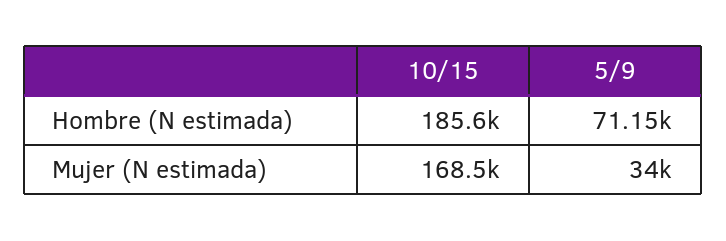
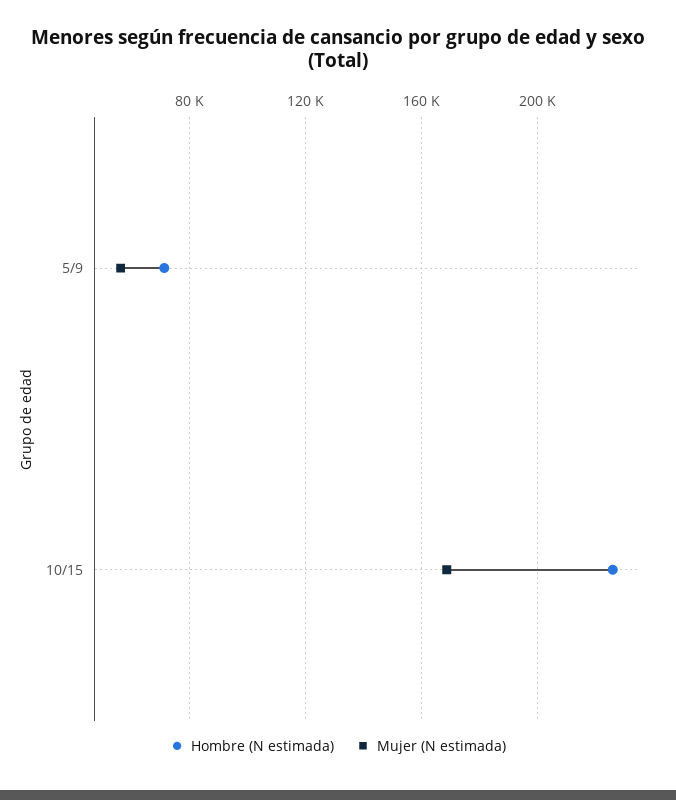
  {
    "Hombre (N estimada)": {
-     "10/15": 185600,
+     "10/15": 225000,
      "5/9": 71150
    },
    "Mujer (N estimada)": {
      "10/15": 168500,
-     "5/9": 34000
+     "5/9": 55000
    }
  }

